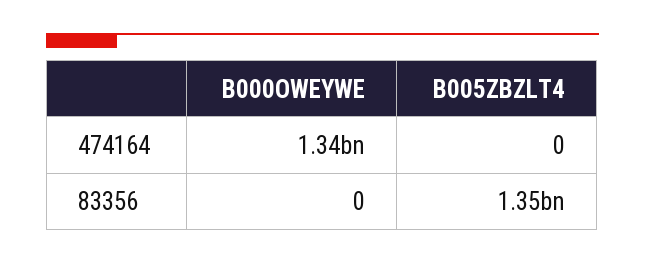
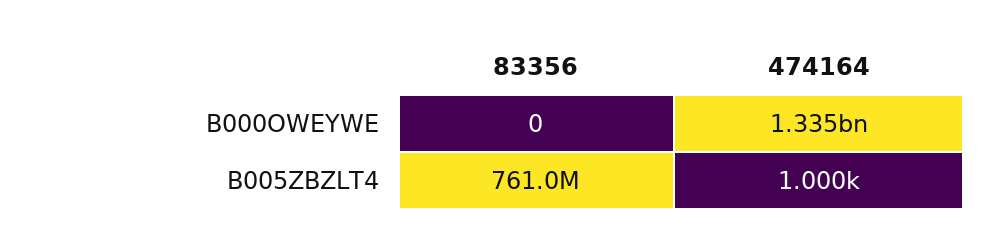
  {
    "B000OWEYWE": {
      "474164": 1335000000,
      "83356": 0
    },
    "B005ZBZLT4": {
-     "474164": 0,
+     "474164": 1000,
-     "83356": 1350000000
+     "83356": 761000000
    }
  }

